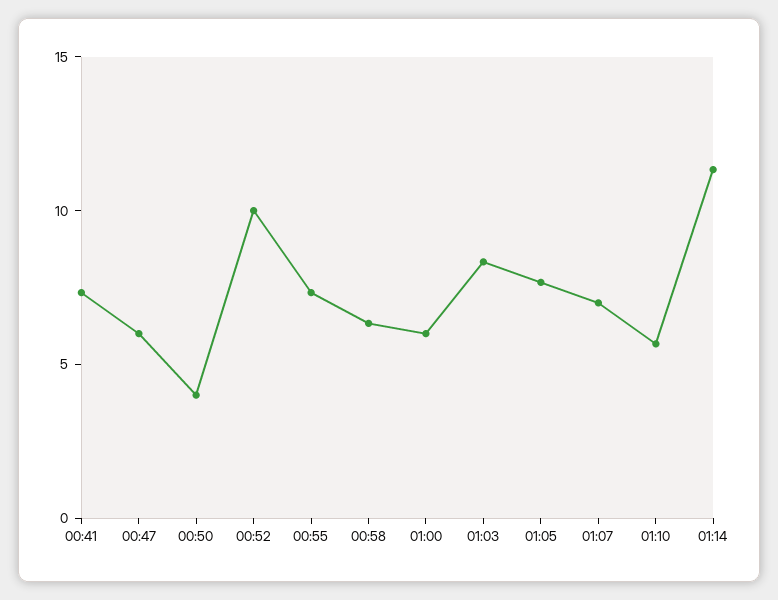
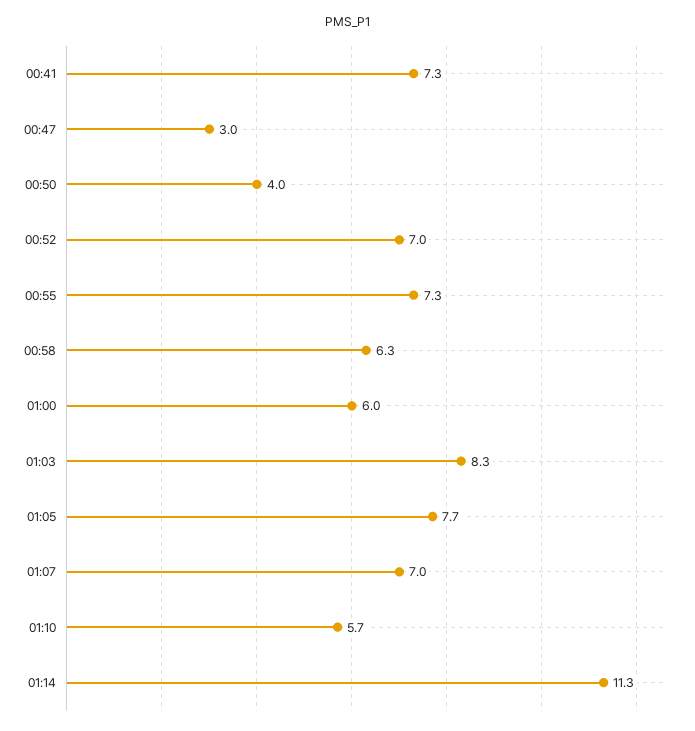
  {
    "00:41": 7.3,
-   "00:47": 6,
+   "00:47": 3,
    "00:50": 4,
-   "00:52": 10,
+   "00:52": 7,
    "00:55": 7.3,
    "00:58": 6.3,
    "01:00": 6,
    "01:03": 8.3,
    "01:05": 7.7,
    "01:07": 7,
    "01:10": 5.7,
    "01:14": 11.3
  }

